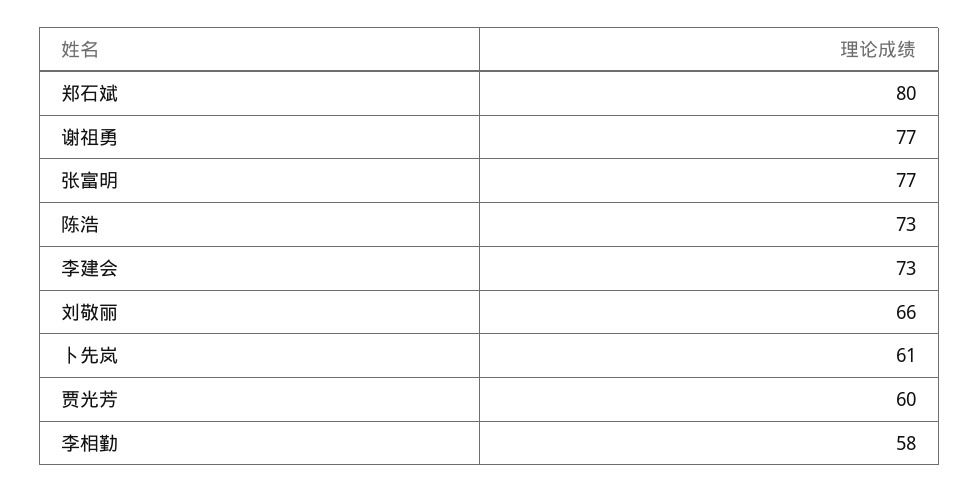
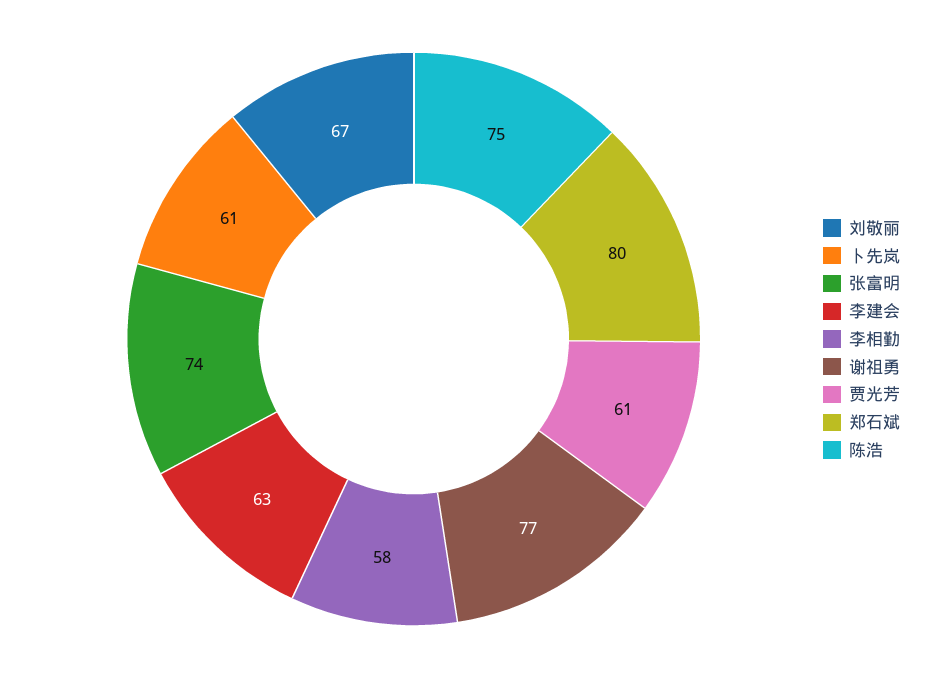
  {
    "郑石斌": 80,
    "谢祖勇": 77,
-   "张富明": 77,
+   "张富明": 74,
-   "陈浩": 73,
+   "陈浩": 75,
-   "李建会": 73,
+   "李建会": 63,
-   "刘敬丽": 66,
+   "刘敬丽": 67,
    "卜先岚": 61,
-   "贾光芳": 60,
+   "贾光芳": 61,
    "李相勤": 58
  }

